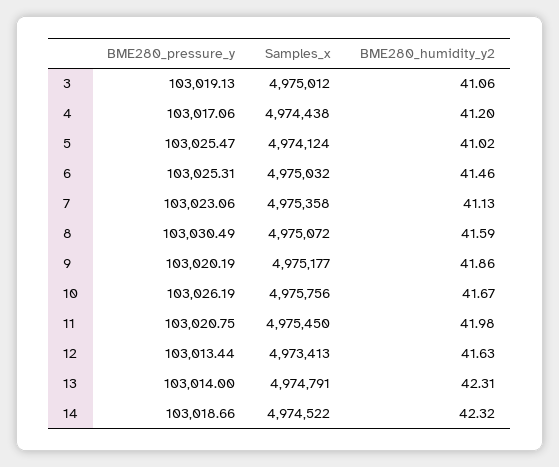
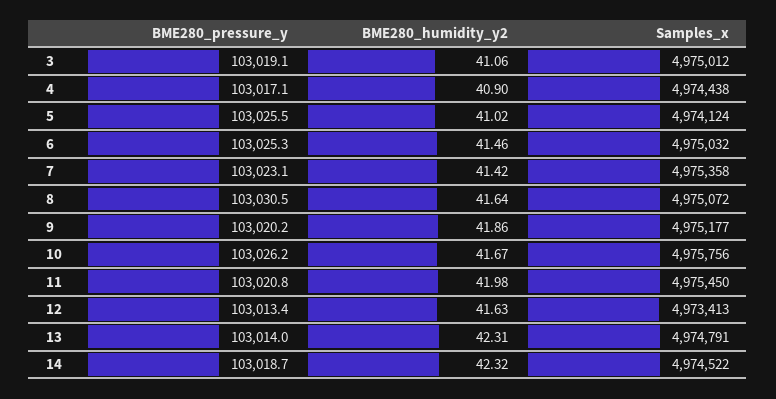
  {
    "BME280_pressure_y": {
      "3": 103019.13,
      "4": 103017.06,
      "5": 103025.47,
      "6": 103025.31,
      "7": 103023.06,
      "8": 103030.49,
      "9": 103020.19,
      "10": 103026.19,
      "11": 103020.75,
      "12": 103013.44,
      "13": 103014,
      "14": 103018.66
    },
    "Samples_x": {
      "3": 4975012,
      "4": 4974438,
      "5": 4974124,
      "6": 4975032,
      "7": 4975358,
      "8": 4975072,
      "9": 4975177,
      "10": 4975756,
      "11": 4975450,
      "12": 4973413,
      "13": 4974791,
      "14": 4974522
    },
    "BME280_humidity_y2": {
      "3": 41.06,
-     "4": 41.2,
+     "4": 40.9,
      "5": 41.02,
      "6": 41.46,
-     "7": 41.13,
+     "7": 41.42,
-     "8": 41.59,
+     "8": 41.64,
      "9": 41.86,
      "10": 41.67,
      "11": 41.98,
      "12": 41.63,
      "13": 42.31,
      "14": 42.32
    }
  }

